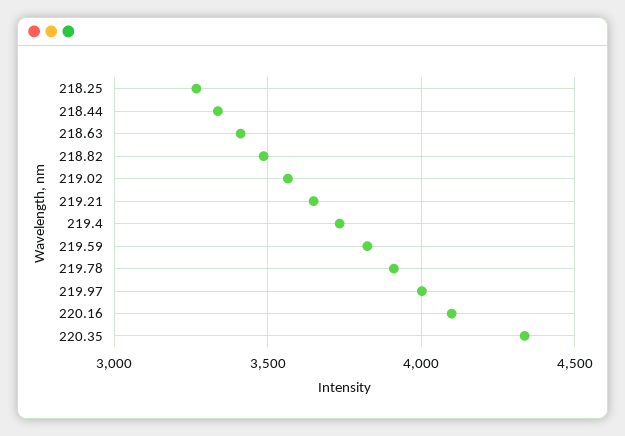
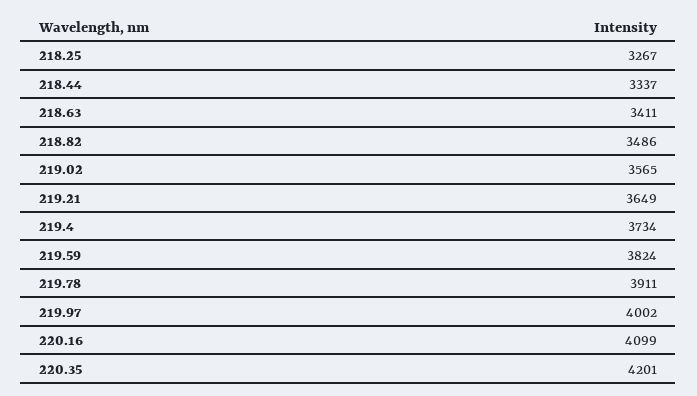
  {
    "218.25": 3267,
    "218.44": 3337,
    "218.63": 3411,
    "218.82": 3486,
    "219.02": 3565,
    "219.21": 3649,
    "219.4": 3734,
    "219.59": 3824,
    "219.78": 3911,
    "219.97": 4002,
    "220.16": 4099,
-   "220.35": 4350
+   "220.35": 4201
  }

